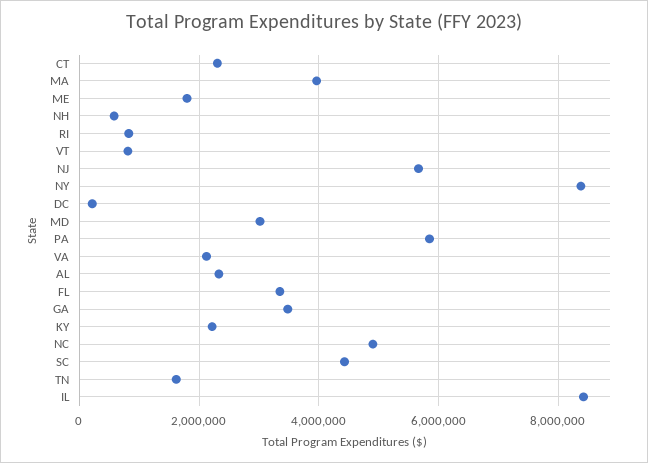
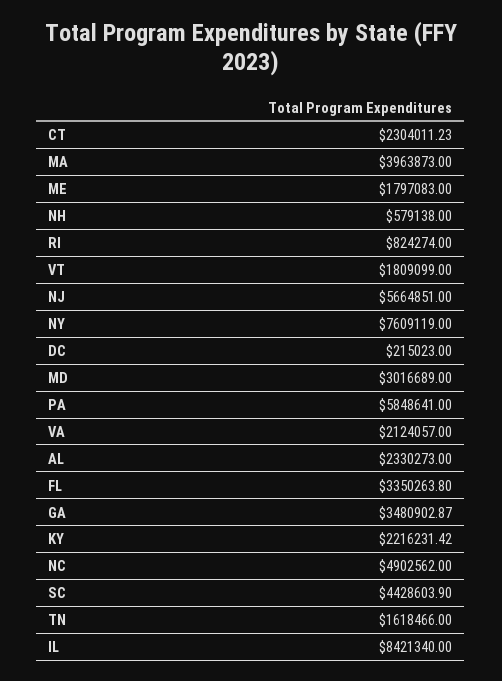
  {
    "CT": 2304011.23,
    "MA": 3963873,
    "ME": 1797083,
    "NH": 579138,
    "RI": 824274,
-   "VT": 800000,
+   "VT": 1809099,
    "NJ": 5664851,
-   "NY": 8400000,
+   "NY": 7609119,
    "DC": 215023,
    "MD": 3016689,
    "PA": 5848641,
    "VA": 2124057,
    "AL": 2330273,
    "FL": 3350263.8,
    "GA": 3480902.87,
    "KY": 2216231.42,
    "NC": 4902562,
    "SC": 4428603.9,
    "TN": 1618466,
    "IL": 8421340
  }

